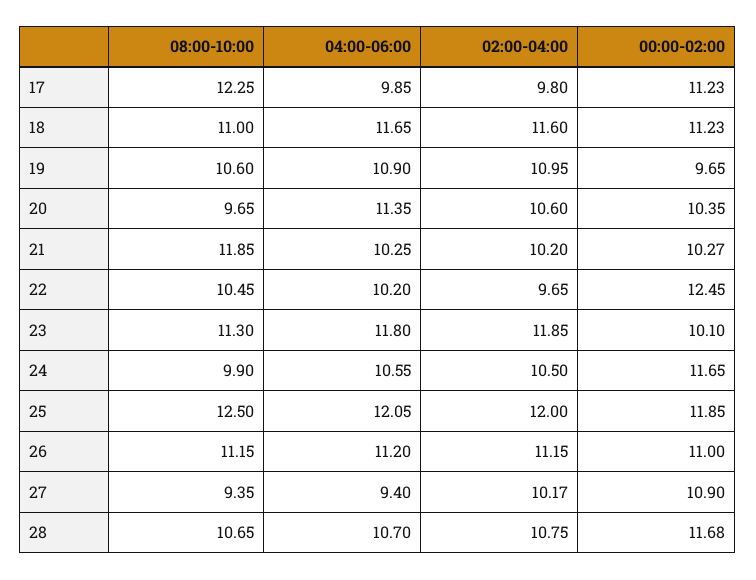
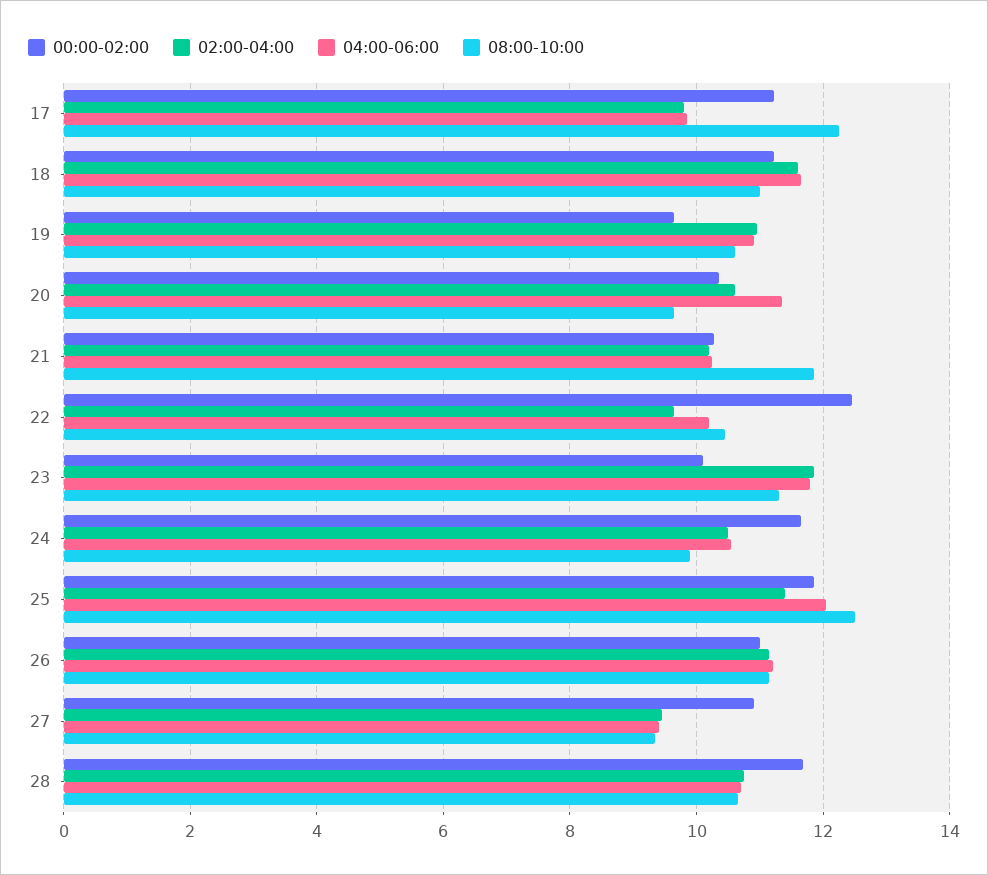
  {
    "08:00-10:00": {
      "17": 12.25,
      "18": 11,
      "19": 10.6,
      "20": 9.65,
      "21": 11.85,
      "22": 10.45,
      "23": 11.3,
      "24": 9.9,
      "25": 12.5,
      "26": 11.15,
      "27": 9.35,
      "28": 10.65
    },
    "04:00-06:00": {
      "17": 9.85,
      "18": 11.65,
      "19": 10.9,
      "20": 11.35,
      "21": 10.25,
      "22": 10.2,
      "23": 11.8,
      "24": 10.55,
      "25": 12.05,
      "26": 11.2,
      "27": 9.4,
      "28": 10.7
    },
    "02:00-04:00": {
      "17": 9.8,
      "18": 11.6,
      "19": 10.95,
      "20": 10.6,
      "21": 10.2,
      "22": 9.65,
      "23": 11.85,
      "24": 10.5,
-     "25": 12,
+     "25": 11.4,
      "26": 11.15,
-     "27": 10.17,
+     "27": 9.4,
      "28": 10.75
    },
    "00:00-02:00": {
      "17": 11.23,
      "18": 11.23,
      "19": 9.65,
      "20": 10.35,
      "21": 10.27,
      "22": 12.45,
      "23": 10.1,
      "24": 11.65,
      "25": 11.85,
      "26": 11,
      "27": 10.9,
      "28": 11.68
    }
  }

